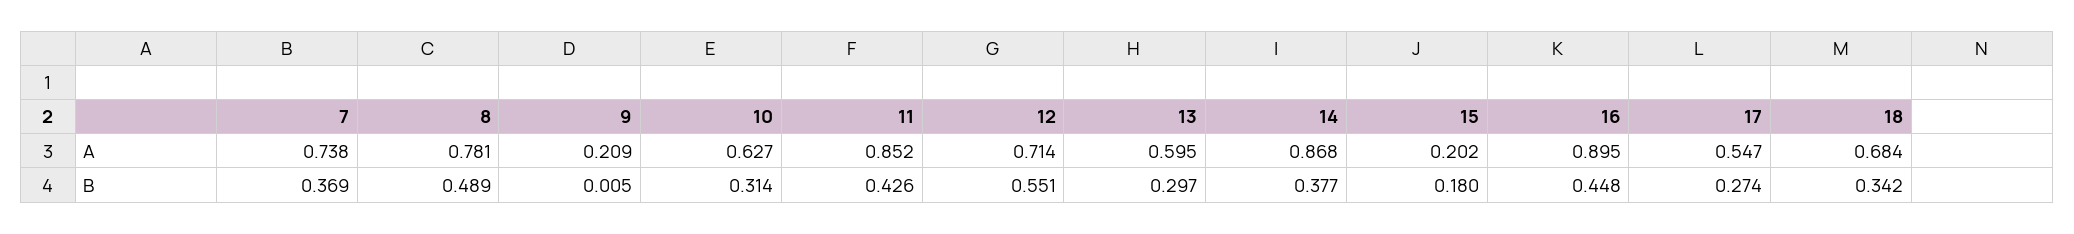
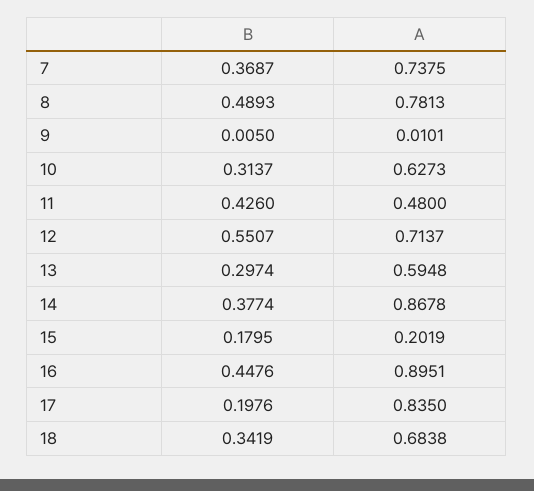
  {
    "7": {
      "A": 0.7375,
      "B": 0.3687
    },
    "8": {
      "A": 0.7813,
      "B": 0.4893
    },
    "9": {
-     "A": 0.209,
+     "A": 0.0101,
      "B": 0.005
    },
    "10": {
      "A": 0.6273,
      "B": 0.3137
    },
    "11": {
-     "A": 0.852,
+     "A": 0.48,
      "B": 0.426
    },
    "12": {
      "A": 0.7137,
      "B": 0.5507
    },
    "13": {
      "A": 0.5948,
      "B": 0.2974
    },
    "14": {
      "A": 0.8678,
      "B": 0.3774
    },
    "15": {
      "A": 0.2019,
      "B": 0.1795
    },
    "16": {
      "A": 0.8951,
      "B": 0.4476
    },
    "17": {
-     "A": 0.547,
+     "A": 0.835,
-     "B": 0.274
+     "B": 0.1976
    },
    "18": {
      "A": 0.6838,
      "B": 0.3419
    }
  }

